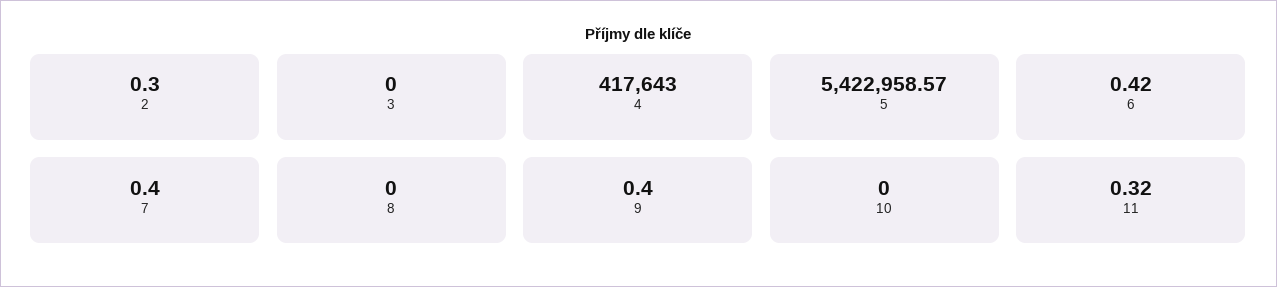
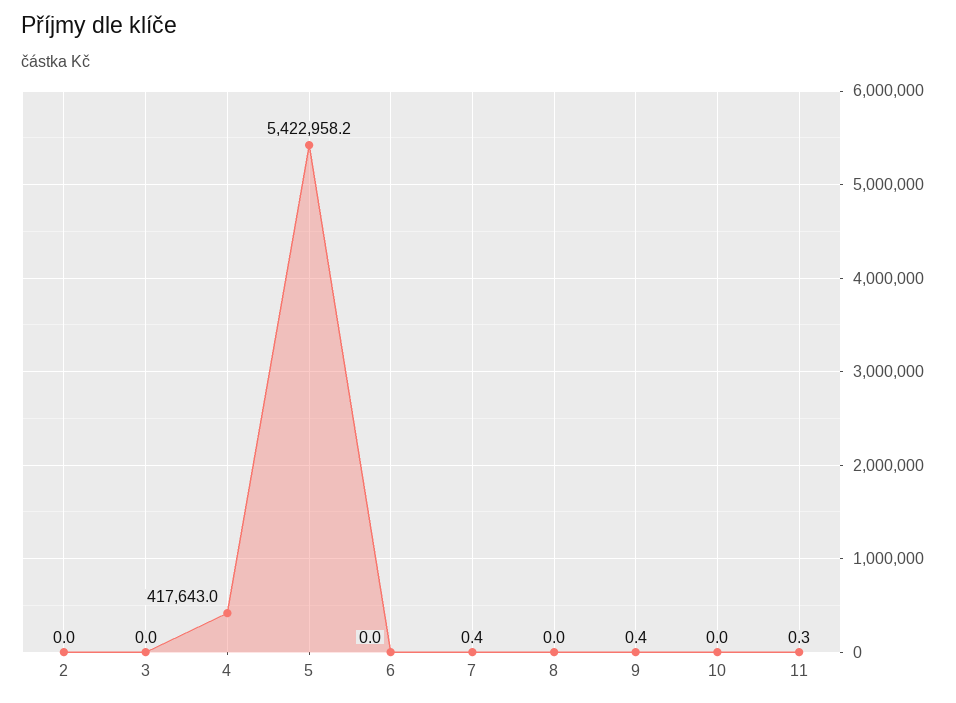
  {
-   "2": 0.3,
+   "2": 0,
    "3": 0,
    "4": 417643,
-   "5": 5422958.57,
+   "5": 5422958.2,
-   "6": 0.42,
+   "6": 0,
    "7": 0.4,
    "8": 0,
    "9": 0.4,
    "10": 0,
    "11": 0.32
  }

